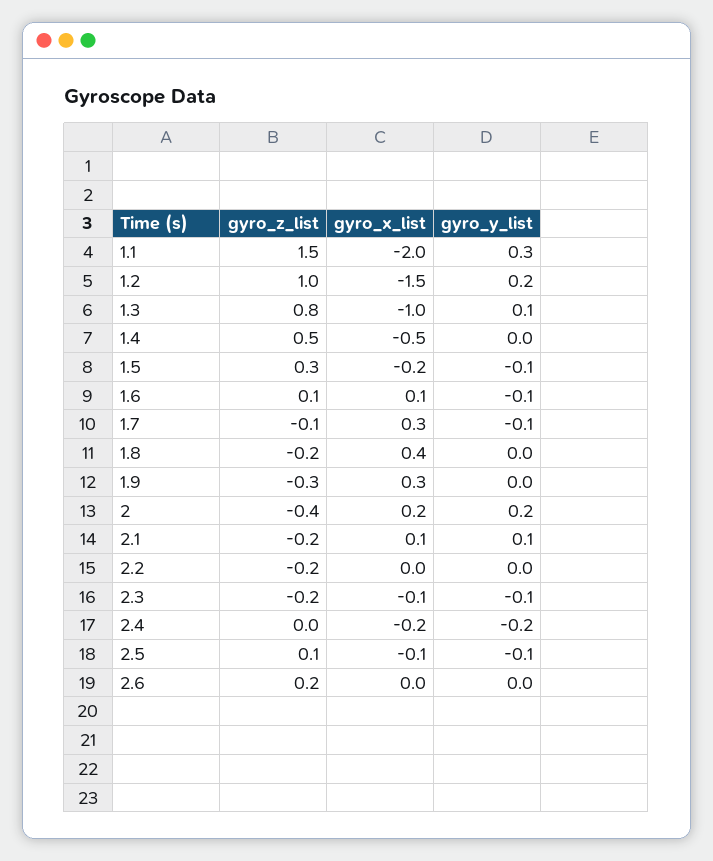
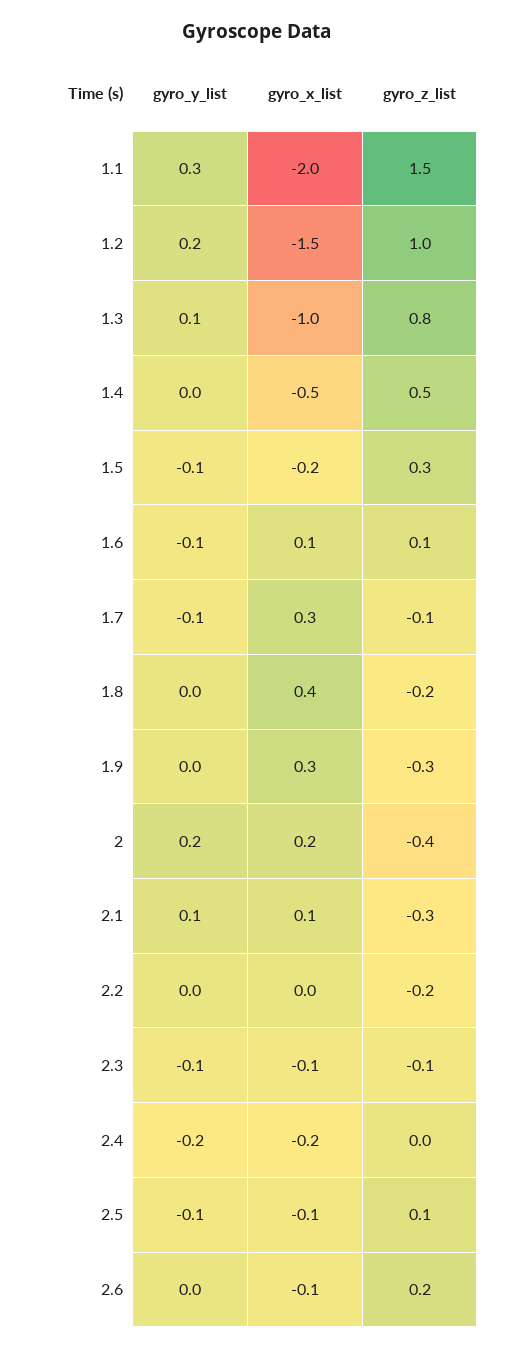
  {
    "gyro_z_list": {
      "1.1": 1.5,
      "1.2": 1,
      "1.3": 0.8,
      "1.4": 0.5,
      "1.5": 0.3,
      "1.6": 0.1,
      "1.7": -0.1,
      "1.8": -0.2,
      "1.9": -0.3,
      "2": -0.4,
-     "2.1": -0.2,
+     "2.1": -0.3,
      "2.2": -0.2,
-     "2.3": -0.2,
+     "2.3": -0.1,
      "2.4": 0,
      "2.5": 0.1,
      "2.6": 0.2
    },
    "gyro_x_list": {
      "1.1": -2,
      "1.2": -1.5,
      "1.3": -1,
      "1.4": -0.5,
      "1.5": -0.2,
      "1.6": 0.1,
      "1.7": 0.3,
      "1.8": 0.4,
      "1.9": 0.3,
      "2": 0.2,
      "2.1": 0.1,
      "2.2": 0,
      "2.3": -0.1,
      "2.4": -0.2,
      "2.5": -0.1,
-     "2.6": 0
+     "2.6": -0.1
    },
    "gyro_y_list": {
      "1.1": 0.3,
      "1.2": 0.2,
      "1.3": 0.1,
      "1.4": 0,
      "1.5": -0.1,
      "1.6": -0.1,
      "1.7": -0.1,
      "1.8": 0,
      "1.9": 0,
      "2": 0.2,
      "2.1": 0.1,
      "2.2": 0,
      "2.3": -0.1,
      "2.4": -0.2,
      "2.5": -0.1,
      "2.6": 0
    }
  }

